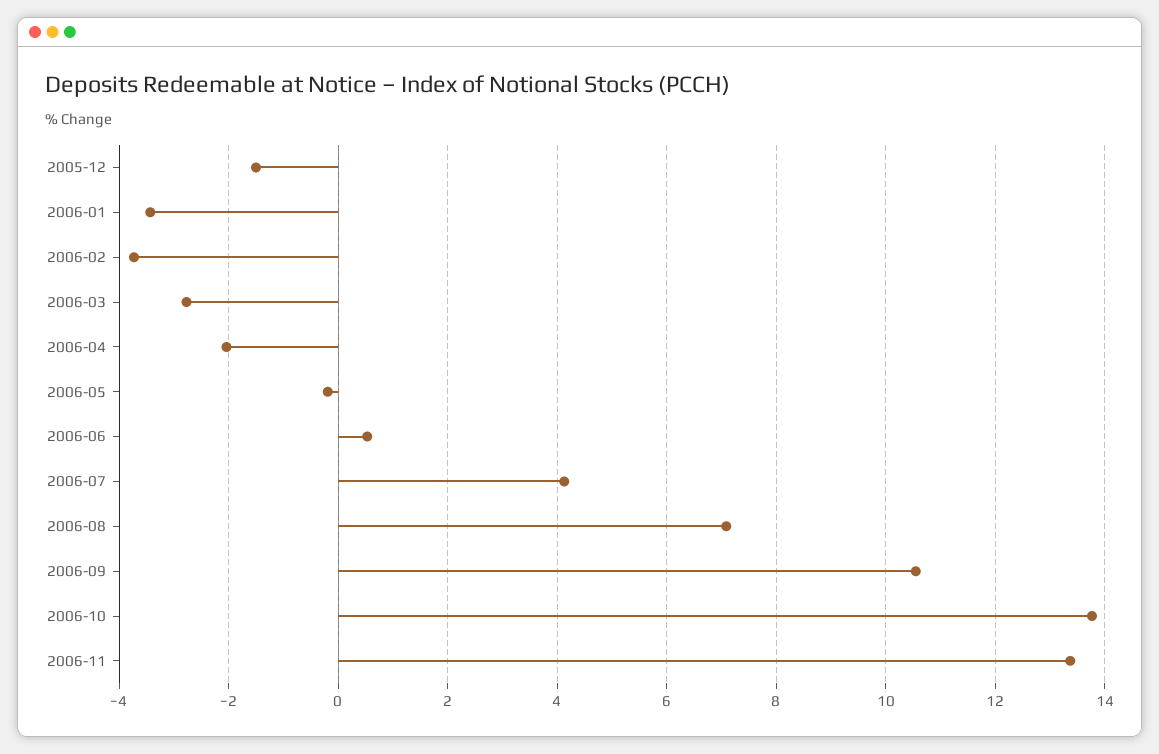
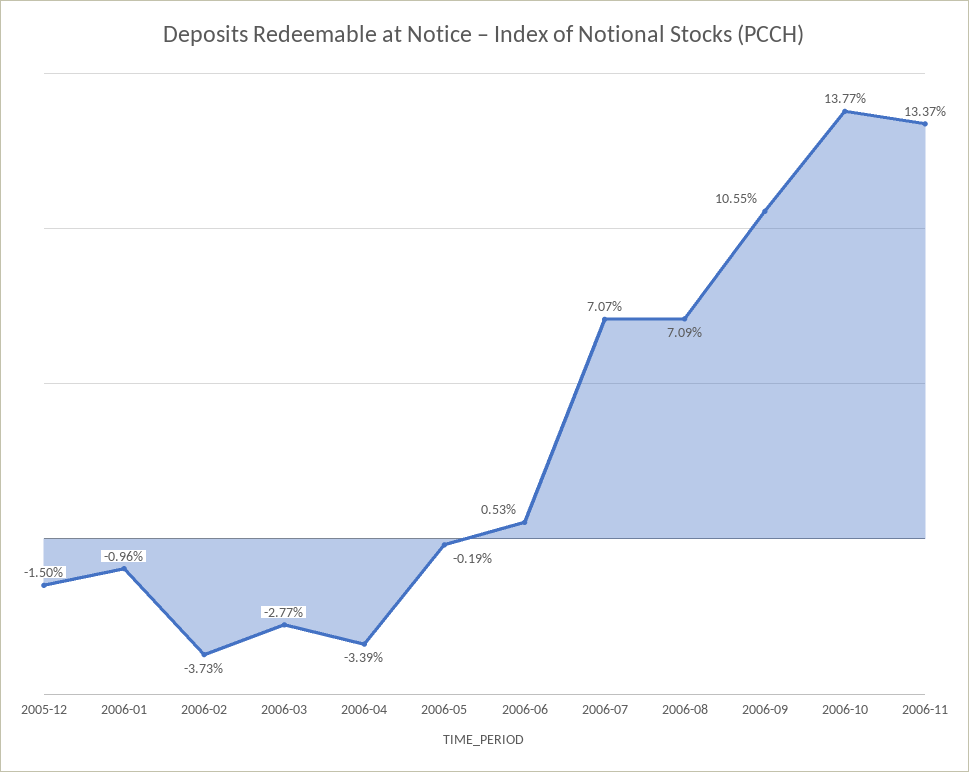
  {
    "2005-12": -1.5,
-   "2006-01": -3.4,
+   "2006-01": -0.96,
    "2006-02": -3.73,
    "2006-03": -2.77,
-   "2006-04": -2,
+   "2006-04": -3.39,
    "2006-05": -0.19,
    "2006-06": 0.53,
-   "2006-07": 4.2,
+   "2006-07": 7.07,
    "2006-08": 7.09,
    "2006-09": 10.55,
    "2006-10": 13.77,
    "2006-11": 13.37
  }

